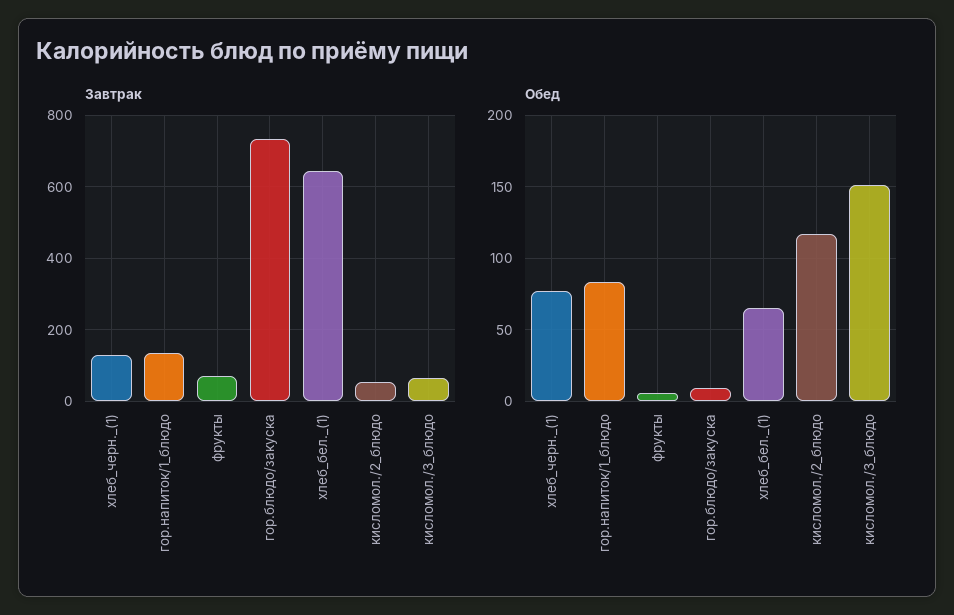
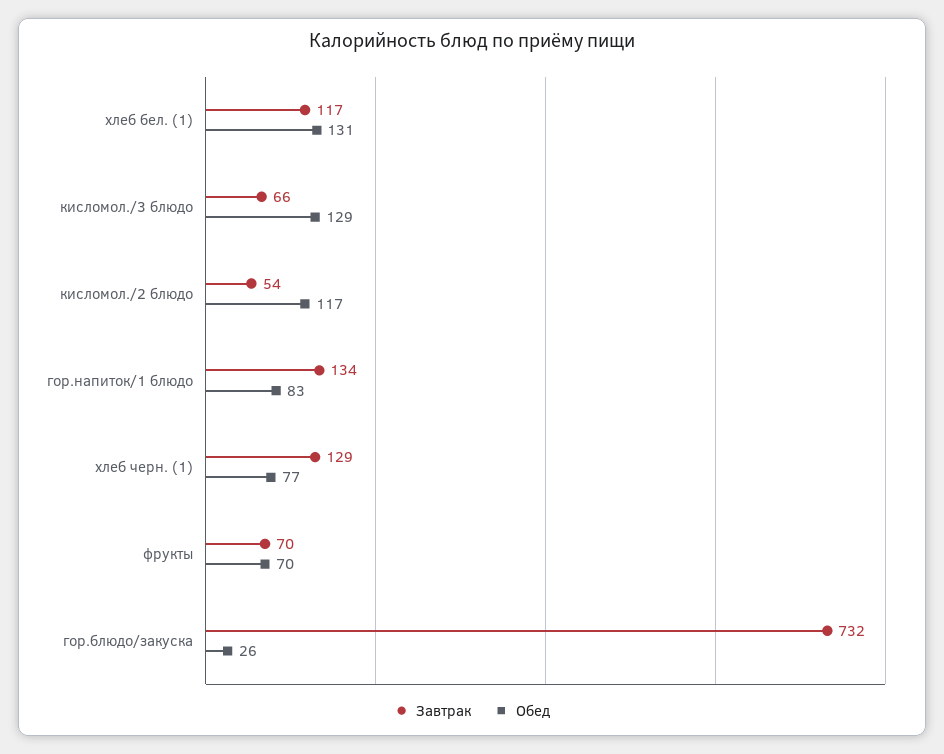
  {
    "Завтрак": {
      "хлеб_черн._(1)": 129,
      "гор.напиток/1_блюдо": 134,
      "фрукты": 70,
      "гор.блюдо/закуска": 732,
-     "хлеб_бел._(1)": 640,
+     "хлеб_бел._(1)": 117,
      "кисломол./2_блюдо": 54,
      "кисломол./3_блюдо": 66
    },
    "Обед": {
      "хлеб_черн._(1)": 77,
      "гор.напиток/1_блюдо": 83,
-     "фрукты": 5,
+     "фрукты": 70,
-     "гор.блюдо/закуска": 10,
+     "гор.блюдо/закуска": 26,
-     "хлеб_бел._(1)": 65,
+     "хлеб_бел._(1)": 131,
      "кисломол./2_блюдо": 117,
-     "кисломол./3_блюдо": 150
+     "кисломол./3_блюдо": 129
    }
  }

